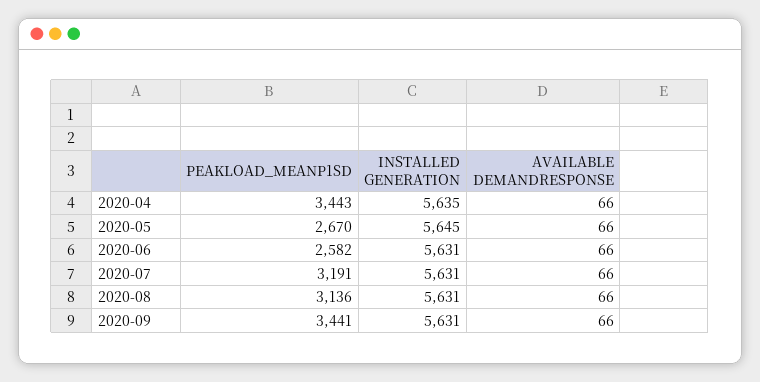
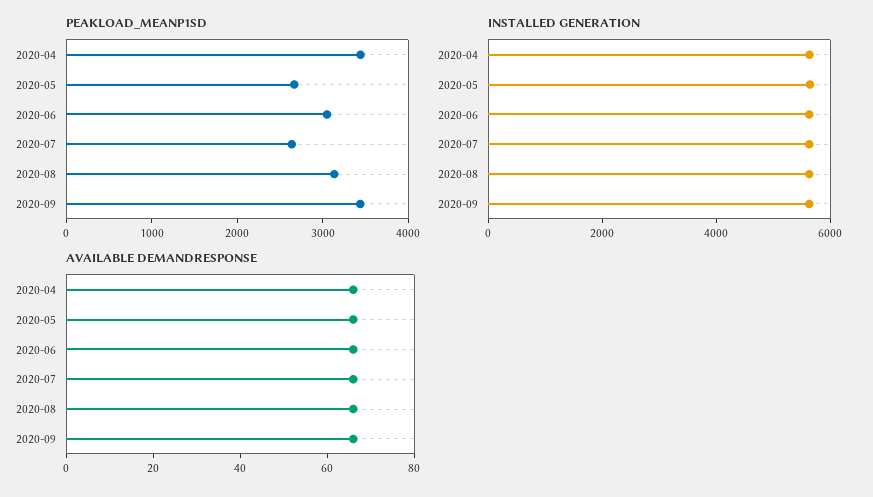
  {
    "PEAKLOAD_MEANP1SD": {
      "2020-04": 3443,
      "2020-05": 2670,
-     "2020-06": 2582,
+     "2020-06": 3000,
-     "2020-07": 3191,
+     "2020-07": 2600,
      "2020-08": 3136,
      "2020-09": 3441
    },
    "INSTALLED GENERATION": {
      "2020-04": 5635,
      "2020-05": 5645,
      "2020-06": 5631,
      "2020-07": 5631,
      "2020-08": 5631,
      "2020-09": 5631
    },
    "AVAILABLE DEMANDRESPONSE": {
      "2020-04": 66,
      "2020-05": 66,
      "2020-06": 66,
      "2020-07": 66,
      "2020-08": 66,
      "2020-09": 66
    }
  }

